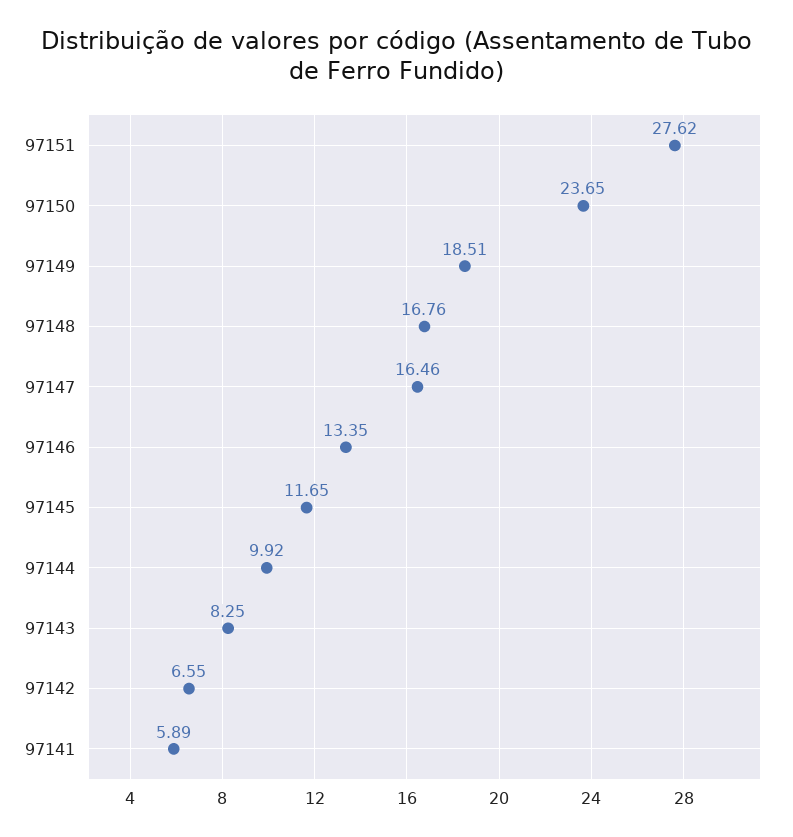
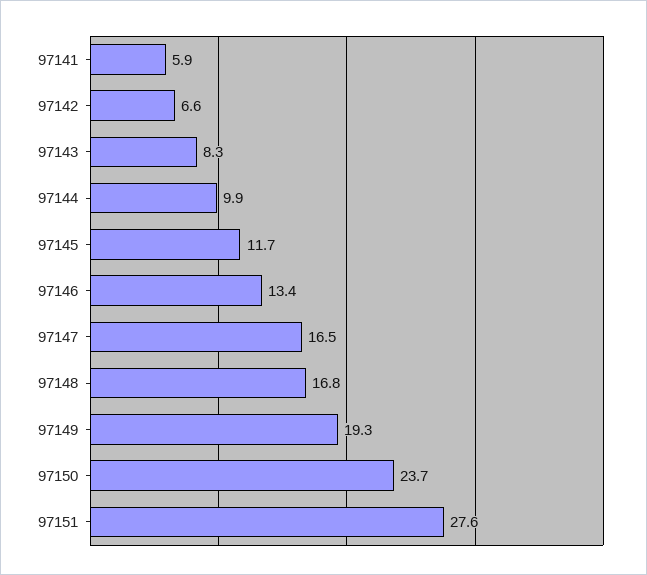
  {
    "97151": 27.62,
    "97150": 23.65,
-   "97149": 18.51,
+   "97149": 19.3,
    "97148": 16.76,
    "97147": 16.46,
    "97146": 13.35,
    "97145": 11.65,
    "97144": 9.92,
    "97143": 8.25,
    "97142": 6.55,
    "97141": 5.89
  }

